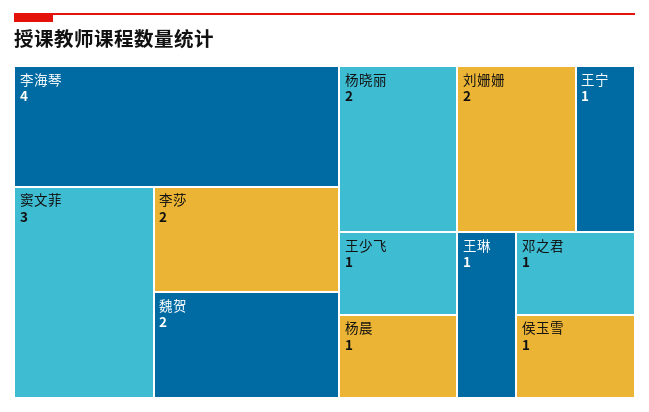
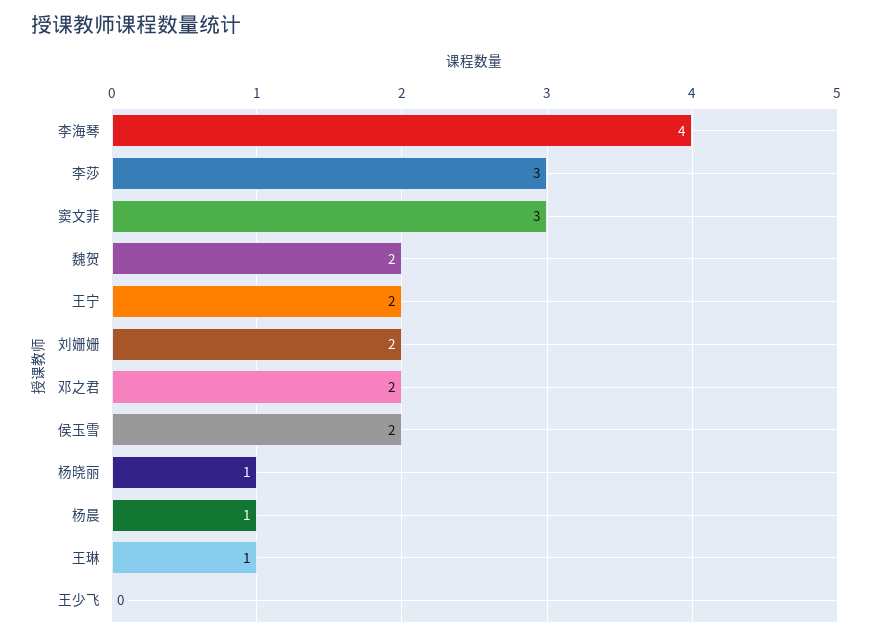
  {
    "李海琴": 4,
    "窦文菲": 3,
-   "李莎": 2,
+   "李莎": 3,
    "魏贺": 2,
-   "杨晓丽": 2,
+   "杨晓丽": 1,
    "刘姗姗": 2,
-   "王宁": 1,
+   "王宁": 2,
-   "王少飞": 1,
+   "王少飞": 0,
    "杨晨": 1,
    "王琳": 1,
-   "邓之君": 1,
+   "邓之君": 2,
-   "侯玉雪": 1
+   "侯玉雪": 2
  }

